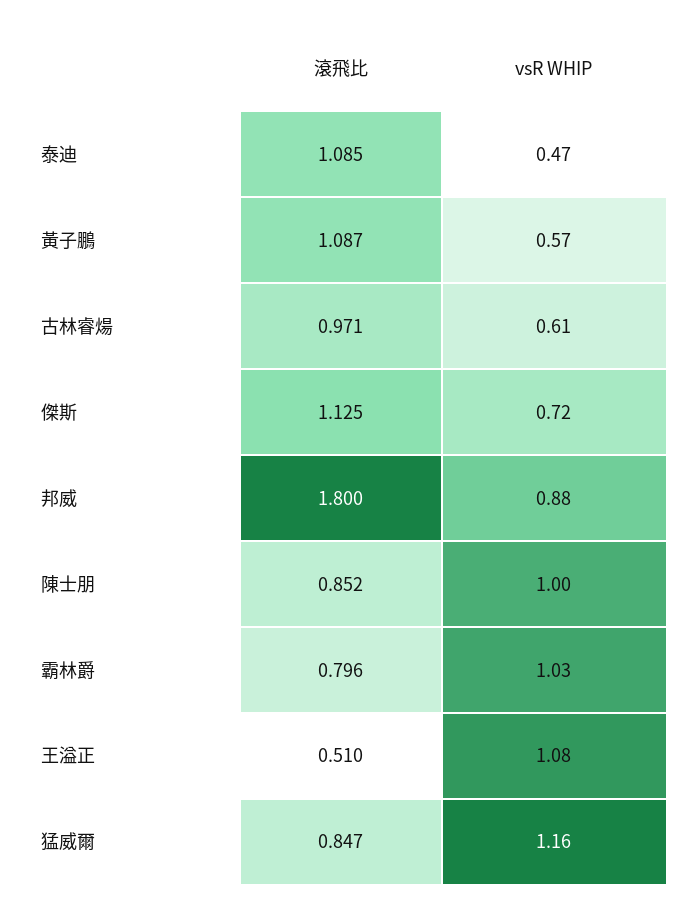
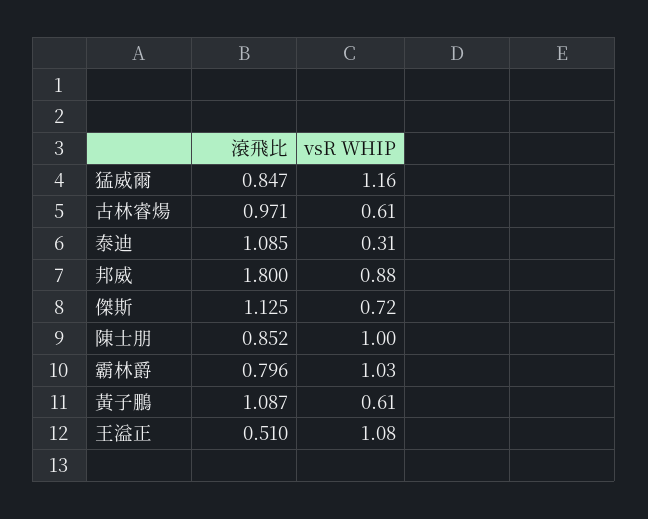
  {
    "滾飛比": {
      "泰迪": 1.085,
      "黃子鵬": 1.087,
      "古林睿煬": 0.971,
      "傑斯": 1.125,
      "邦威": 1.8,
      "陳士朋": 0.852,
      "霸林爵": 0.796,
      "王溢正": 0.51,
      "猛威爾": 0.847
    },
    "vsR WHIP": {
-     "泰迪": 0.47,
+     "泰迪": 0.31,
-     "黃子鵬": 0.57,
+     "黃子鵬": 0.61,
      "古林睿煬": 0.61,
      "傑斯": 0.72,
      "邦威": 0.88,
      "陳士朋": 1,
      "霸林爵": 1.03,
      "王溢正": 1.08,
      "猛威爾": 1.16
    }
  }

